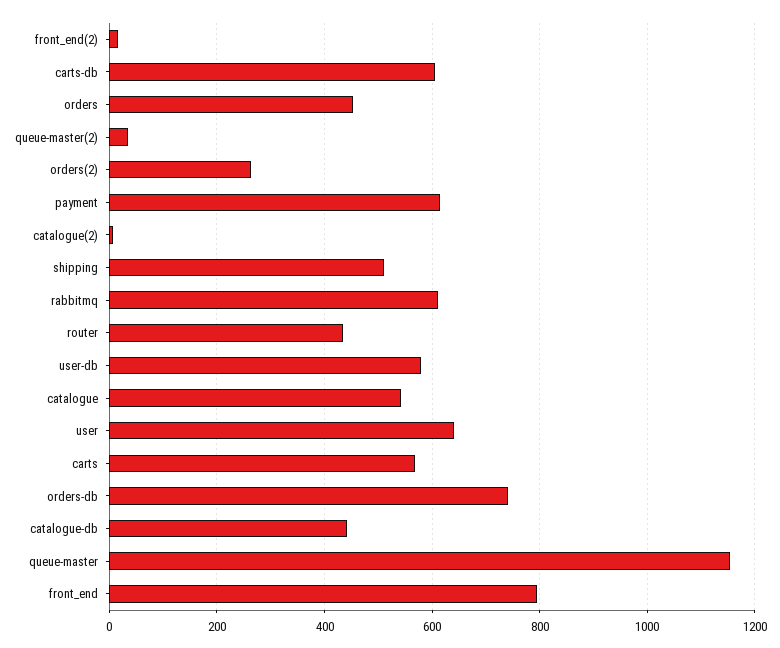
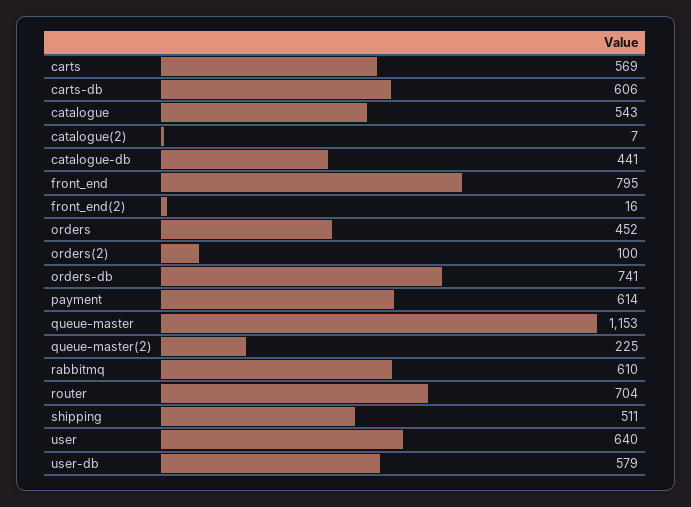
  {
    "front_end(2)": 16,
    "carts-db": 606,
    "orders": 452,
-   "queue-master(2)": 40,
+   "queue-master(2)": 225,
-   "orders(2)": 260,
+   "orders(2)": 100,
    "payment": 614,
    "catalogue(2)": 7,
    "shipping": 511,
    "rabbitmq": 610,
-   "router": 440,
+   "router": 704,
    "user-db": 579,
    "catalogue": 543,
    "user": 640,
    "carts": 569,
    "orders-db": 741,
    "catalogue-db": 441,
    "queue-master": 1153,
    "front_end": 795
  }

